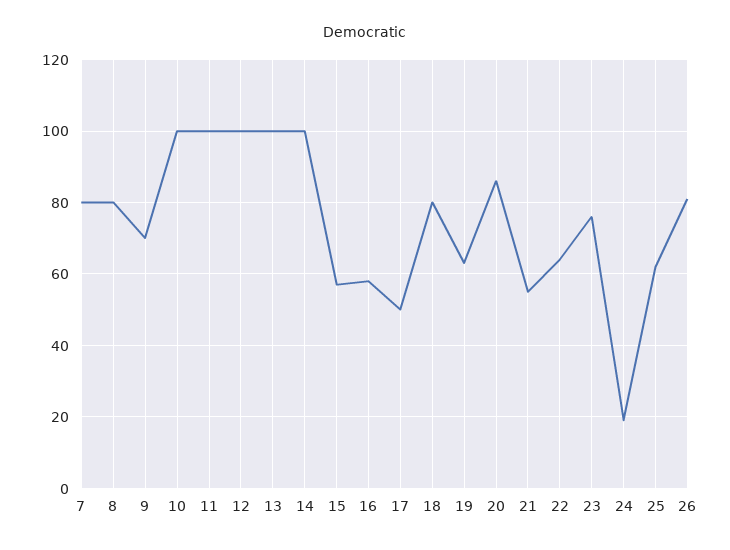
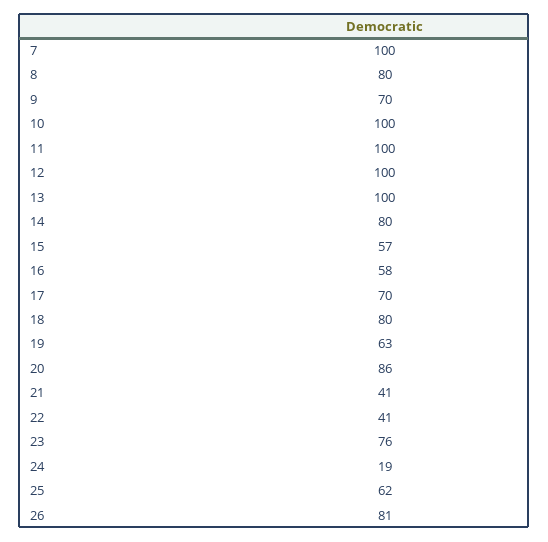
  {
-   "7": 80,
+   "7": 100,
    "8": 80,
    "9": 70,
    "10": 100,
    "11": 100,
    "12": 100,
    "13": 100,
-   "14": 100,
+   "14": 80,
    "15": 57,
    "16": 58,
-   "17": 50,
+   "17": 70,
    "18": 80,
    "19": 63,
    "20": 86,
-   "21": 55,
+   "21": 41,
-   "22": 65,
+   "22": 41,
    "23": 76,
    "24": 19,
    "25": 62,
    "26": 81
  }

